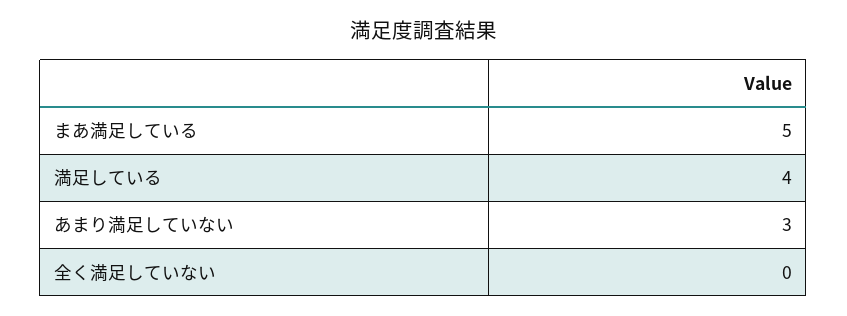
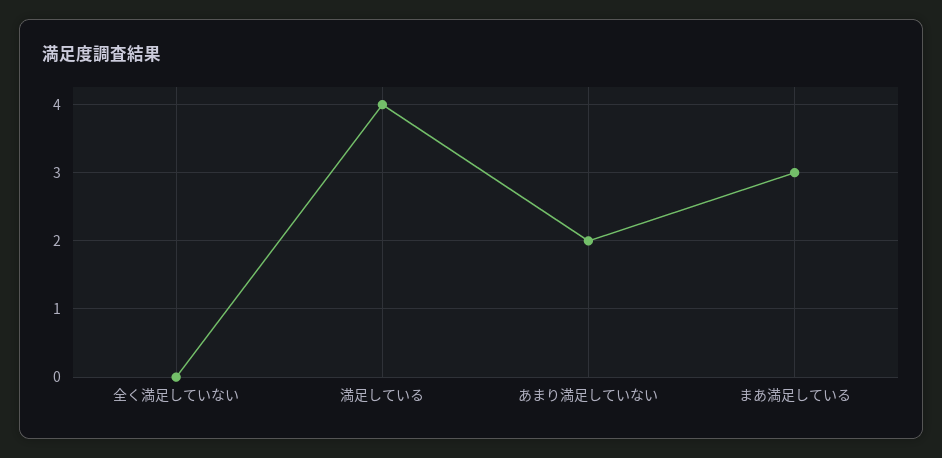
  {
-   "まあ満足している": 5,
+   "まあ満足している": 3,
    "満足している": 4,
-   "あまり満足していない": 3,
+   "あまり満足していない": 2,
    "全く満足していない": 0
  }

